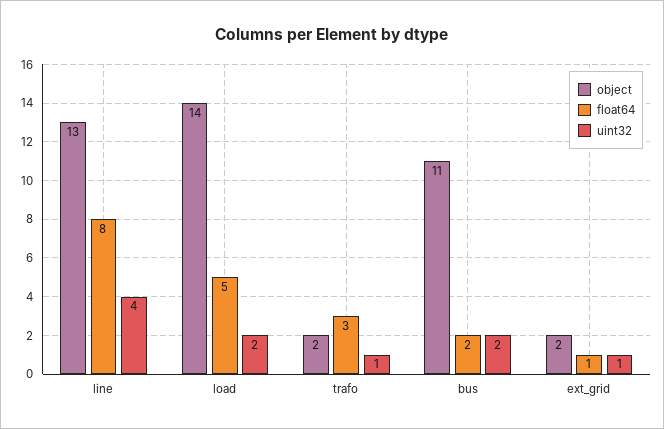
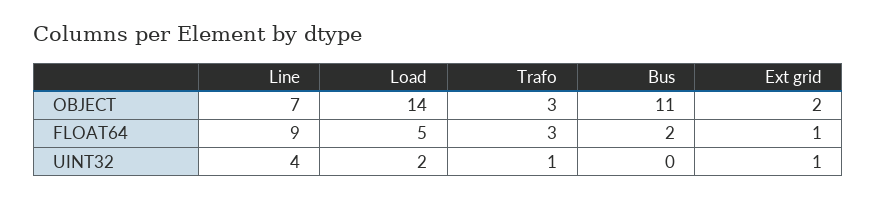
  {
    "object": {
-     "line": 13,
+     "line": 7,
      "load": 14,
-     "trafo": 2,
+     "trafo": 3,
      "bus": 11,
      "ext_grid": 2
    },
    "float64": {
-     "line": 8,
+     "line": 9,
      "load": 5,
      "trafo": 3,
      "bus": 2,
      "ext_grid": 1
    },
    "uint32": {
      "line": 4,
      "load": 2,
      "trafo": 1,
-     "bus": 2,
+     "bus": 0,
      "ext_grid": 1
    }
  }

